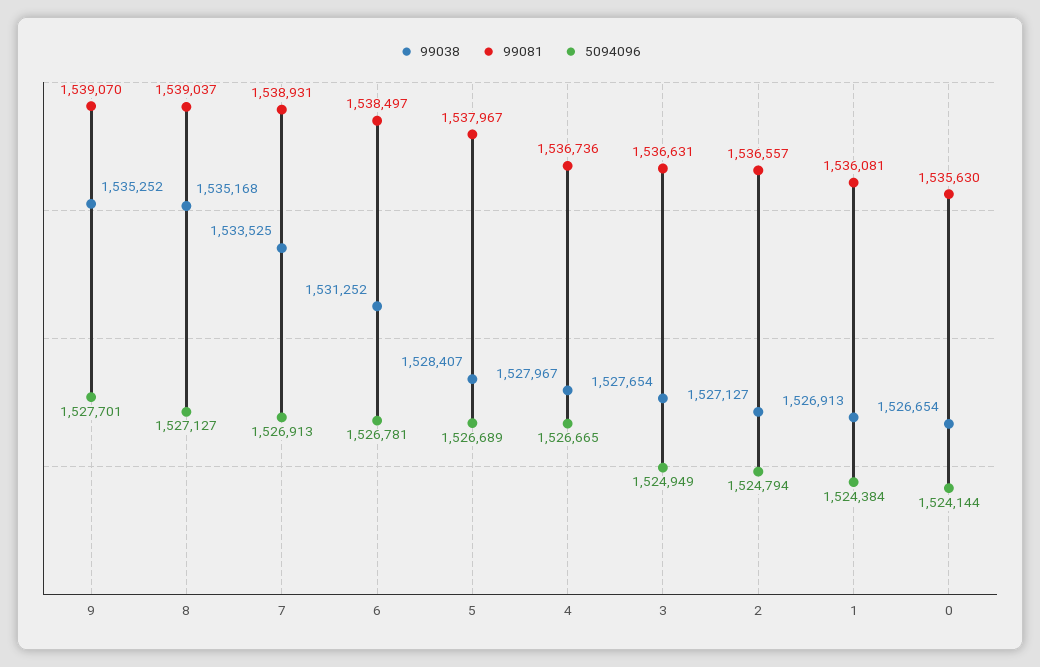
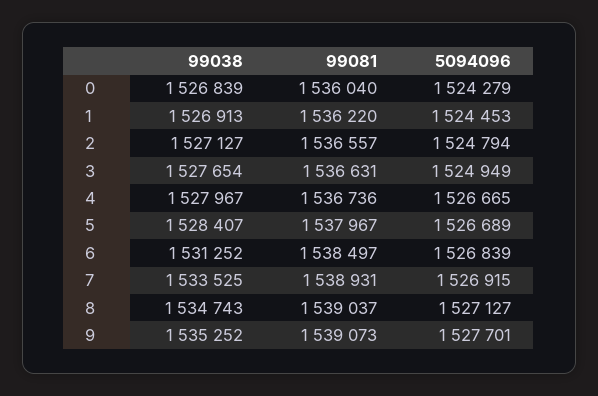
  {
    "99038": {
      "9": 1535252,
-     "8": 1535168,
+     "8": 1534743,
      "7": 1533525,
      "6": 1531252,
      "5": 1528407,
      "4": 1527967,
      "3": 1527654,
      "2": 1527127,
      "1": 1526913,
-     "0": 1526654
+     "0": 1526839
    },
    "99081": {
-     "9": 1539070,
+     "9": 1539073,
      "8": 1539037,
      "7": 1538931,
      "6": 1538497,
      "5": 1537967,
      "4": 1536736,
      "3": 1536631,
      "2": 1536557,
-     "1": 1536081,
+     "1": 1536220,
-     "0": 1535630
+     "0": 1536040
    },
    "5094096": {
      "9": 1527701,
      "8": 1527127,
-     "7": 1526913,
+     "7": 1526915,
-     "6": 1526781,
+     "6": 1526839,
      "5": 1526689,
      "4": 1526665,
      "3": 1524949,
      "2": 1524794,
-     "1": 1524384,
+     "1": 1524453,
-     "0": 1524144
+     "0": 1524279
    }
  }

